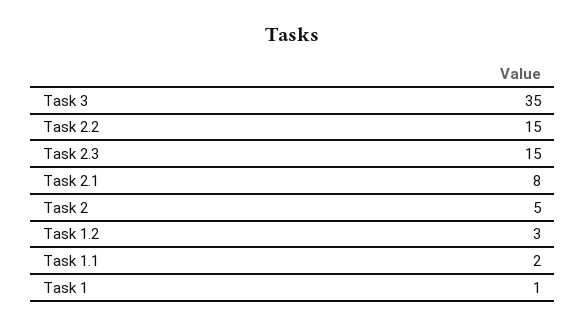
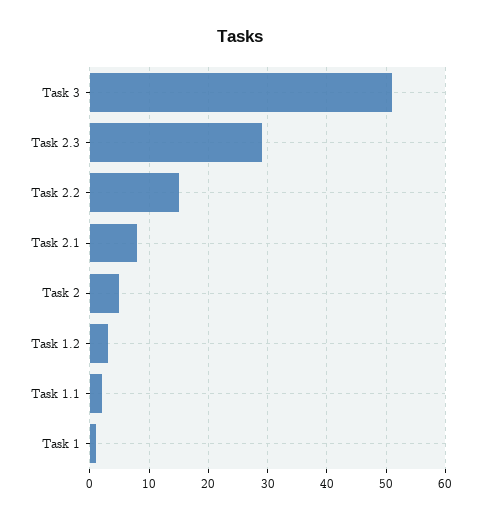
  {
-   "Task 3": 35,
+   "Task 3": 50,
    "Task 2.2": 15,
-   "Task 2.3": 15,
+   "Task 2.3": 30,
    "Task 2.1": 8,
    "Task 2": 5,
    "Task 1.2": 3,
    "Task 1.1": 2,
    "Task 1": 1
  }

